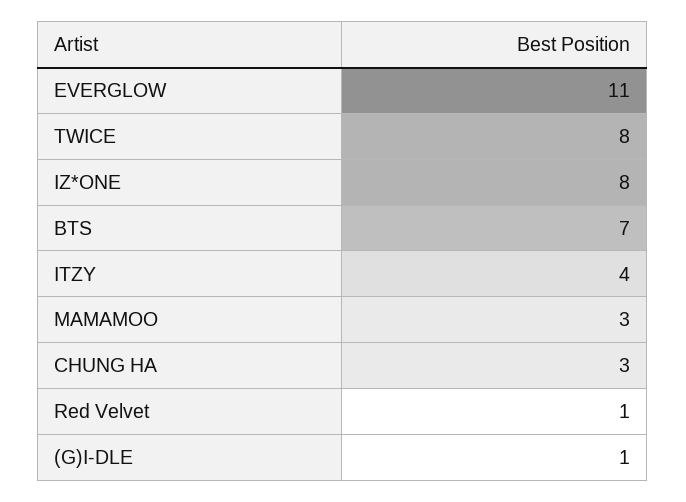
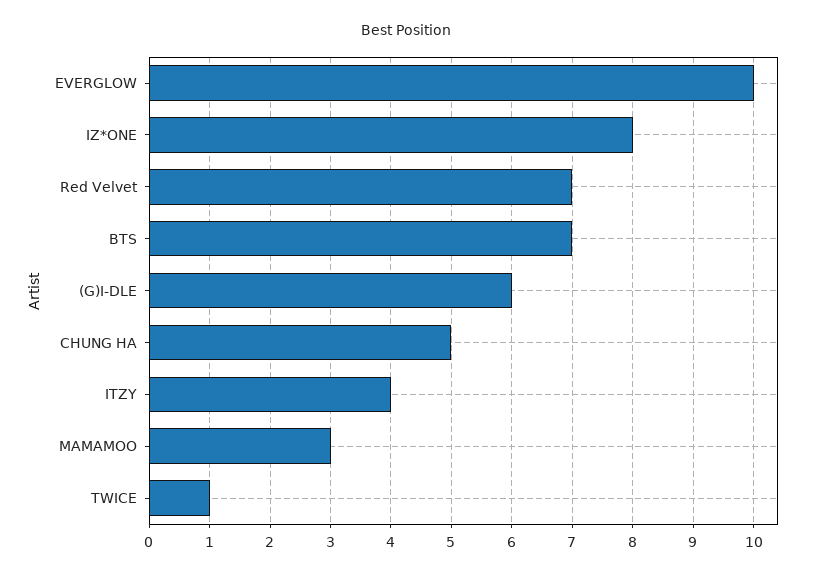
  {
-   "EVERGLOW": 11,
+   "EVERGLOW": 10,
-   "TWICE": 8,
+   "TWICE": 1,
    "IZ*ONE": 8,
    "BTS": 7,
    "ITZY": 4,
    "MAMAMOO": 3,
-   "CHUNG HA": 3,
+   "CHUNG HA": 5,
-   "Red Velvet": 1,
+   "Red Velvet": 7,
-   "(G)I-DLE": 1
+   "(G)I-DLE": 6
  }

